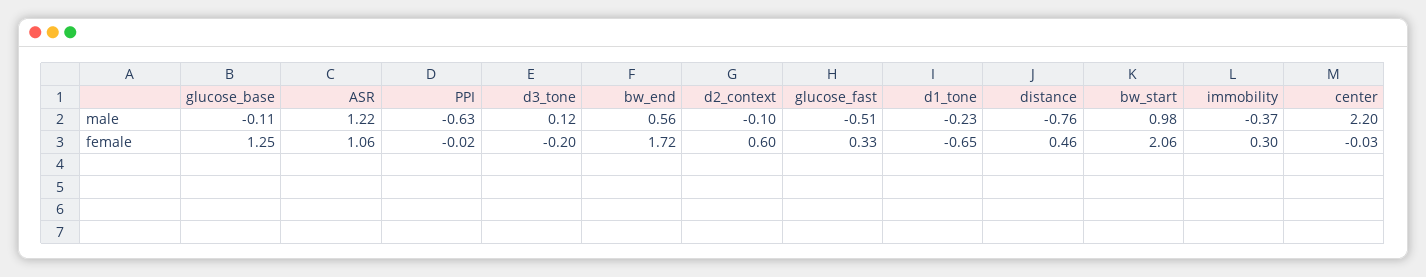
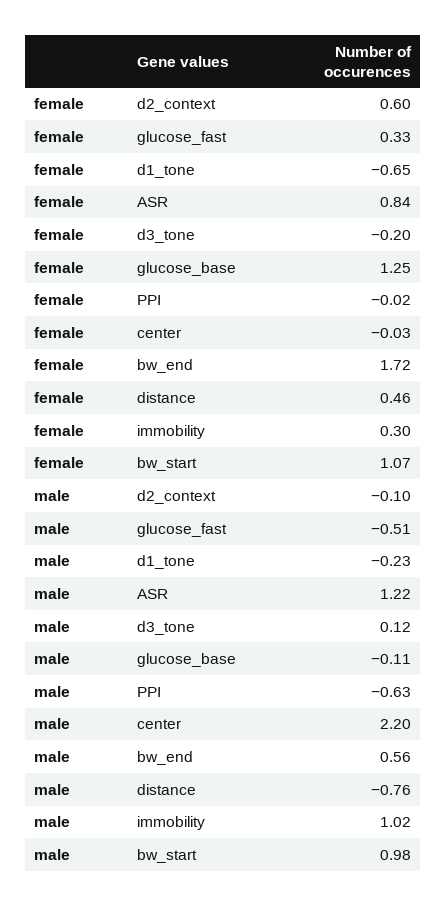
  {
    "glucose_base": {
      "male": -0.11,
      "female": 1.25
    },
    "ASR": {
      "male": 1.22,
-     "female": 1.06
+     "female": 0.84
    },
    "PPI": {
      "male": -0.63,
      "female": -0.02
    },
    "d3_tone": {
      "male": 0.12,
      "female": -0.2
    },
    "bw_end": {
      "male": 0.56,
      "female": 1.72
    },
    "d2_context": {
      "male": -0.1,
      "female": 0.6
    },
    "glucose_fast": {
      "male": -0.51,
      "female": 0.33
    },
    "d1_tone": {
      "male": -0.23,
      "female": -0.65
    },
    "distance": {
      "male": -0.76,
      "female": 0.46
    },
    "bw_start": {
      "male": 0.98,
-     "female": 2.06
+     "female": 1.07
    },
    "immobility": {
-     "male": -0.37,
+     "male": 1.02,
      "female": 0.3
    },
    "center": {
      "male": 2.2,
      "female": -0.03
    }
  }

